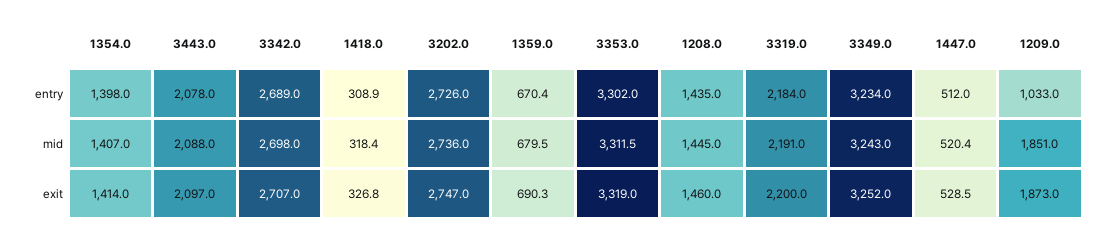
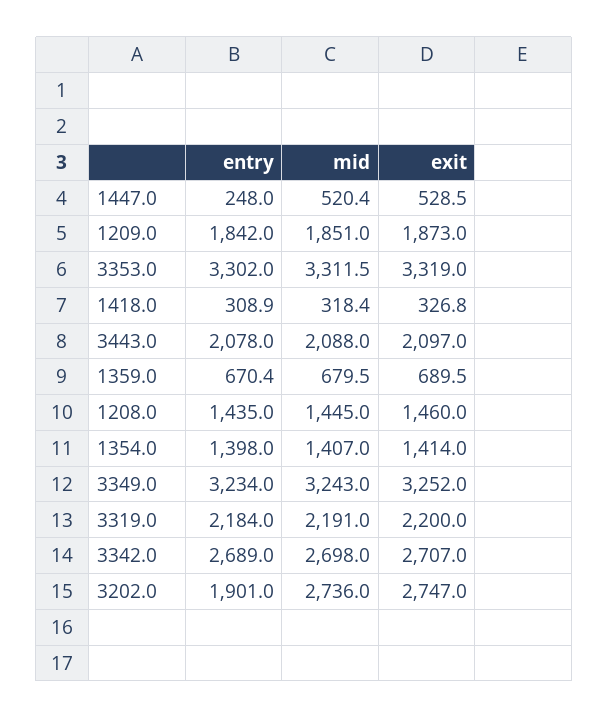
  {
    "1354.0": {
      "entry": 1398,
      "mid": 1407,
      "exit": 1414
    },
    "3443.0": {
      "entry": 2078,
      "mid": 2088,
      "exit": 2097
    },
    "3342.0": {
      "entry": 2689,
      "mid": 2698,
      "exit": 2707
    },
    "1418.0": {
      "entry": 308.9,
      "mid": 318.4,
      "exit": 326.8
    },
    "3202.0": {
-     "entry": 2726,
+     "entry": 1901,
      "mid": 2736,
      "exit": 2747
    },
    "1359.0": {
      "entry": 670.4,
      "mid": 679.5,
-     "exit": 690.3
+     "exit": 689.5
    },
    "3353.0": {
      "entry": 3302,
      "mid": 3311.5,
      "exit": 3319
    },
    "1208.0": {
      "entry": 1435,
      "mid": 1445,
      "exit": 1460
    },
    "3319.0": {
      "entry": 2184,
      "mid": 2191,
      "exit": 2200
    },
    "3349.0": {
      "entry": 3234,
      "mid": 3243,
      "exit": 3252
    },
    "1447.0": {
-     "entry": 512,
+     "entry": 248,
      "mid": 520.4,
      "exit": 528.5
    },
    "1209.0": {
-     "entry": 1033,
+     "entry": 1842,
      "mid": 1851,
      "exit": 1873
    }
  }

